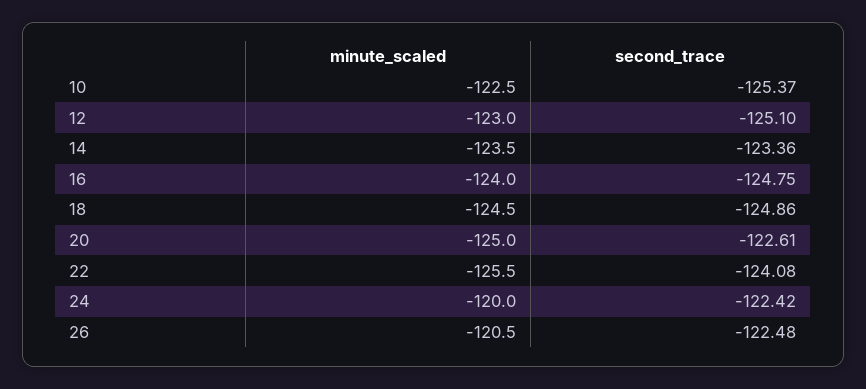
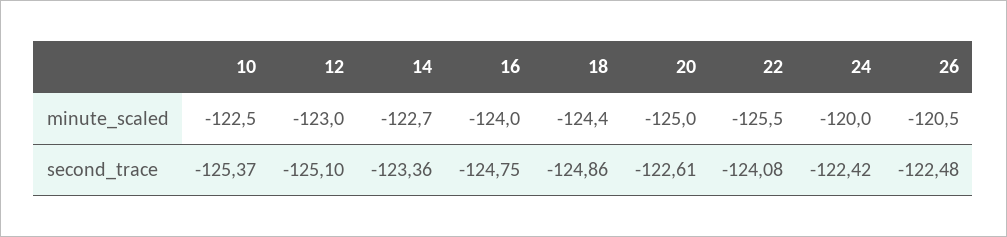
  {
    "minute_scaled": {
      "10": -122.5,
      "12": -123,
-     "14": -123.5,
+     "14": -122.7,
      "16": -124,
-     "18": -124.5,
+     "18": -124.4,
      "20": -125,
      "22": -125.5,
      "24": -120,
      "26": -120.5
    },
    "second_trace": {
      "10": -125.37,
      "12": -125.1,
      "14": -123.36,
      "16": -124.75,
      "18": -124.86,
      "20": -122.61,
      "22": -124.08,
      "24": -122.42,
      "26": -122.48
    }
  }

